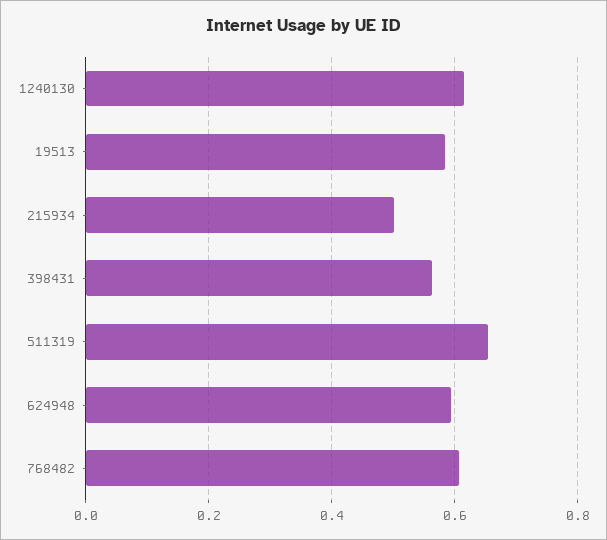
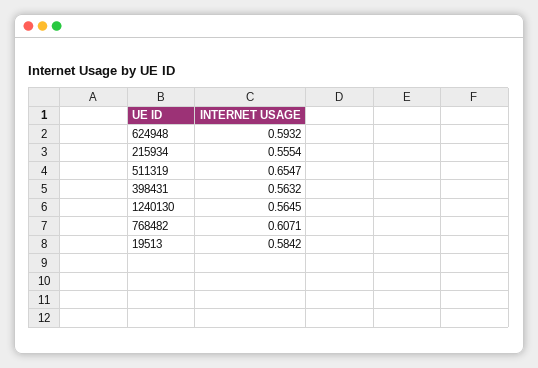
  {
-   "1240130": 0.62,
+   "1240130": 0.5645,
    "19513": 0.5842,
-   "215934": 0.5,
+   "215934": 0.5554,
    "398431": 0.5632,
    "511319": 0.6547,
    "624948": 0.5932,
    "768482": 0.6071
  }

